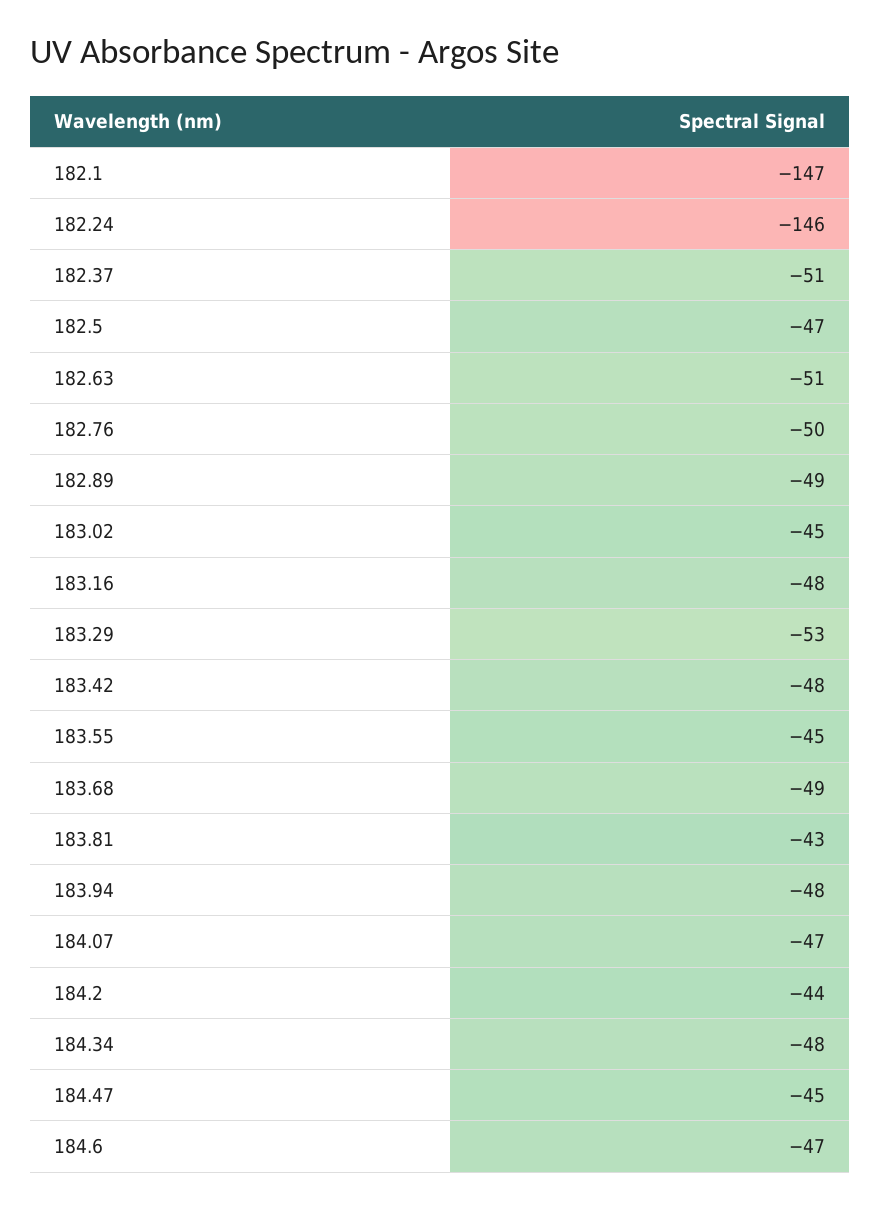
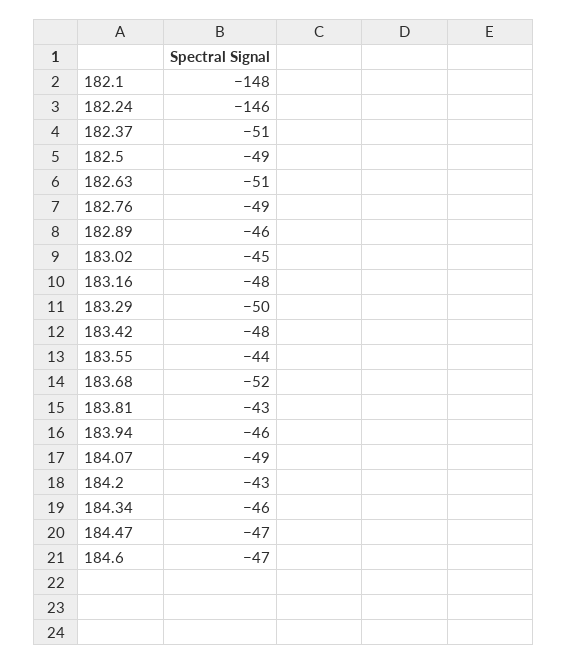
  {
-   "182.1": -147,
+   "182.1": -148,
    "182.24": -146,
    "182.37": -51,
-   "182.5": -47,
+   "182.5": -49,
    "182.63": -51,
-   "182.76": -50,
+   "182.76": -49,
-   "182.89": -49,
+   "182.89": -46,
    "183.02": -45,
    "183.16": -48,
-   "183.29": -53,
+   "183.29": -50,
    "183.42": -48,
-   "183.55": -45,
+   "183.55": -44,
-   "183.68": -49,
+   "183.68": -52,
    "183.81": -43,
-   "183.94": -48,
+   "183.94": -46,
-   "184.07": -47,
+   "184.07": -49,
-   "184.2": -44,
+   "184.2": -43,
-   "184.34": -48,
+   "184.34": -46,
-   "184.47": -45,
+   "184.47": -47,
    "184.6": -47
  }

